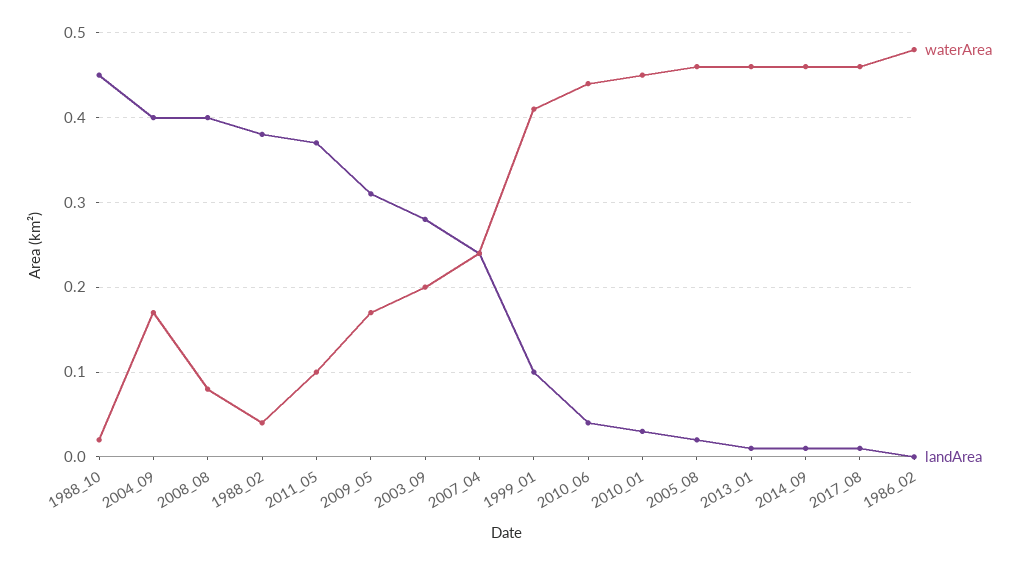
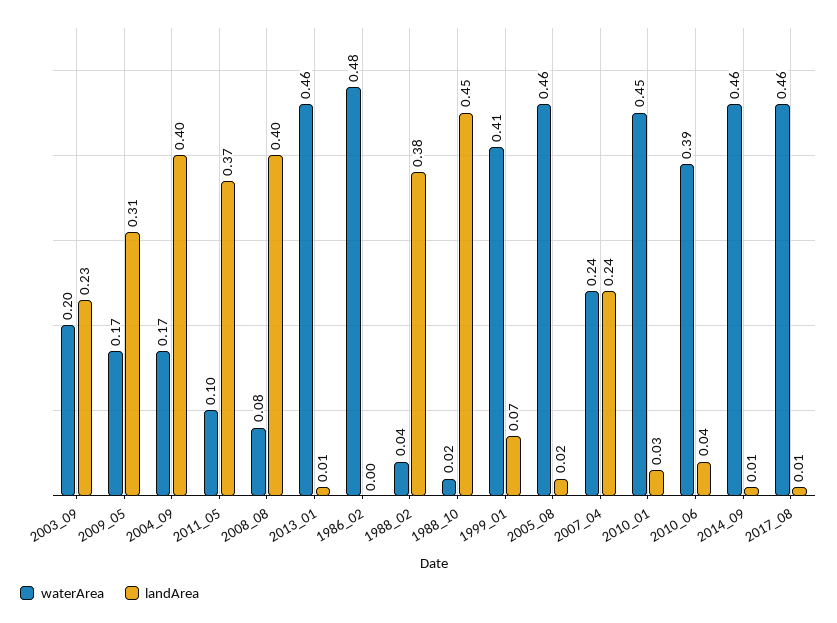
  {
    "waterArea": {
      "1988_10": 0.02,
      "2004_09": 0.17,
      "2008_08": 0.08,
      "1988_02": 0.04,
      "2011_05": 0.1,
      "2009_05": 0.17,
      "2003_09": 0.2,
      "2007_04": 0.24,
      "1999_01": 0.41,
-     "2010_06": 0.44,
+     "2010_06": 0.39,
      "2010_01": 0.45,
      "2005_08": 0.46,
      "2013_01": 0.46,
      "2014_09": 0.46,
      "2017_08": 0.46,
      "1986_02": 0.48
    },
    "landArea": {
      "1988_10": 0.45,
      "2004_09": 0.4,
      "2008_08": 0.4,
      "1988_02": 0.38,
      "2011_05": 0.37,
      "2009_05": 0.31,
-     "2003_09": 0.28,
+     "2003_09": 0.23,
      "2007_04": 0.24,
-     "1999_01": 0.1,
+     "1999_01": 0.07,
      "2010_06": 0.04,
      "2010_01": 0.03,
      "2005_08": 0.02,
      "2013_01": 0.01,
      "2014_09": 0.01,
      "2017_08": 0.01,
      "1986_02": 0
    }
  }

